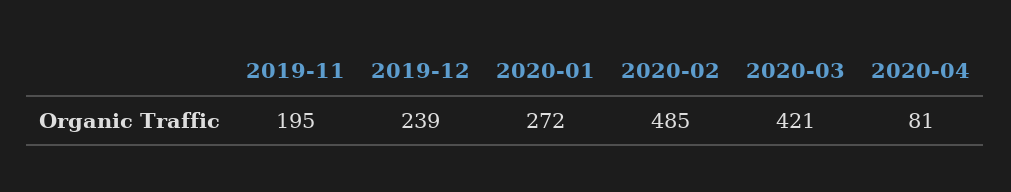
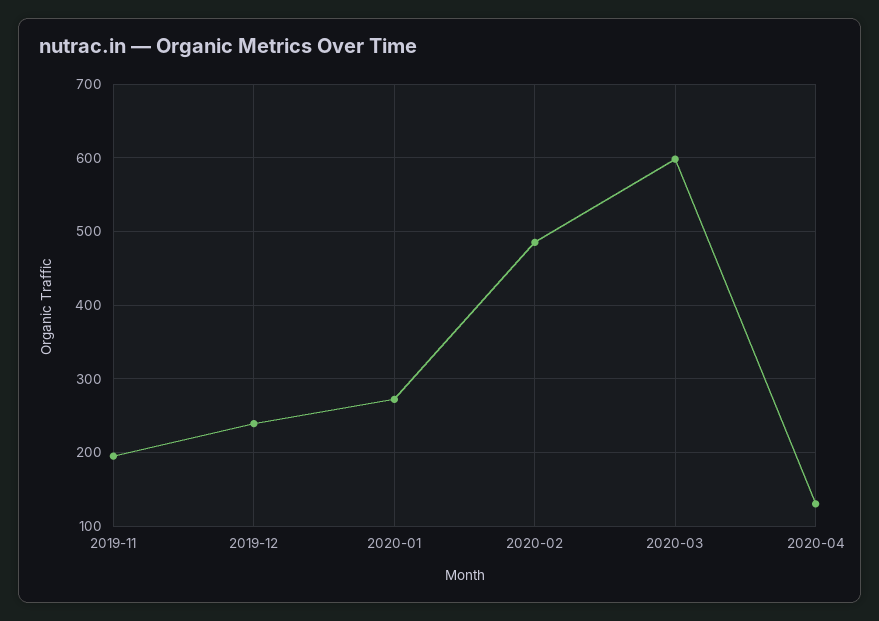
  {
    "2019-11": 195,
    "2019-12": 239,
    "2020-01": 272,
    "2020-02": 485,
-   "2020-03": 421,
+   "2020-03": 600,
-   "2020-04": 81
+   "2020-04": 130
  }

